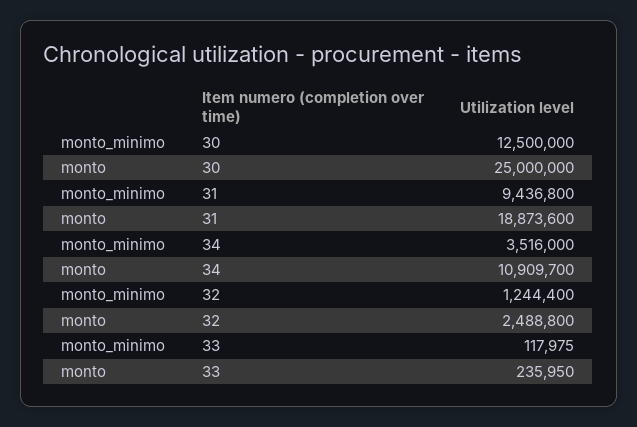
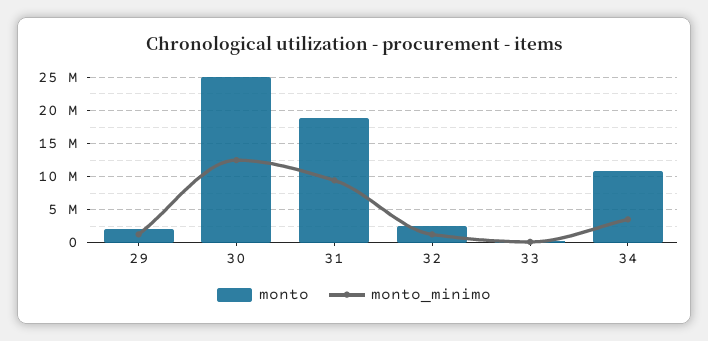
  {
    "monto_minimo": {
      "30": 12500000,
      "31": 9436800,
      "34": 3516000,
      "32": 1244400,
-     "33": 117975
+     "33": 117975,
+     "29": 1000000
    },
    "monto": {
      "30": 25000000,
      "31": 18873600,
      "34": 10909700,
      "32": 2488800,
-     "33": 235950
+     "33": 235950,
+     "29": 2000000
    }
  }

